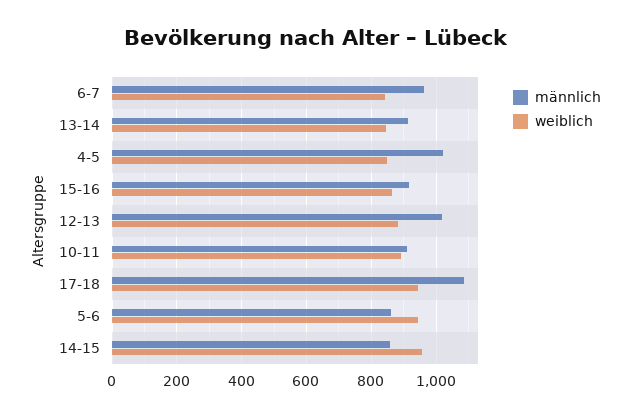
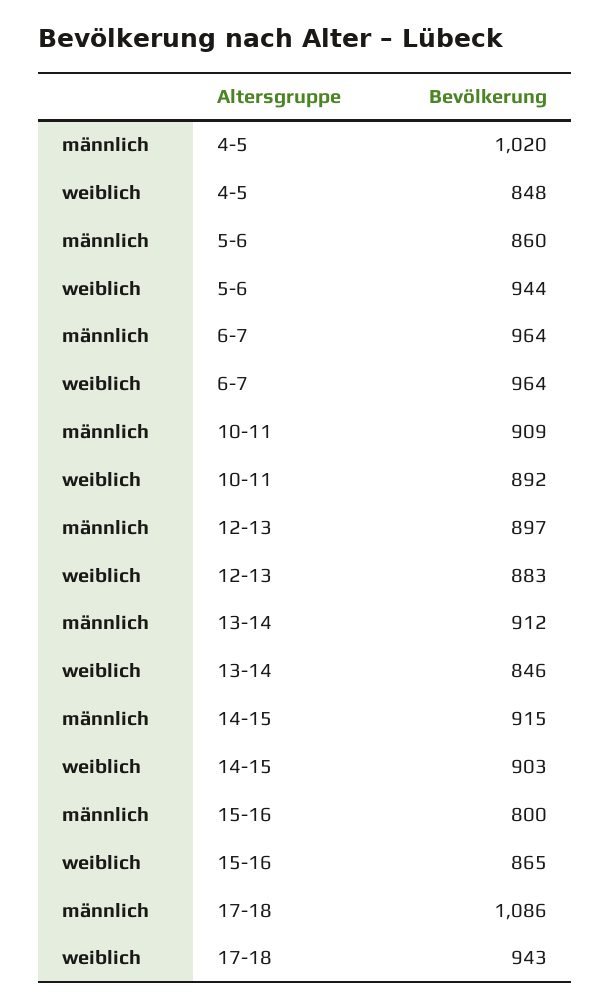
  {
    "männlich": {
      "6-7": 964,
      "13-14": 912,
      "4-5": 1020,
-     "15-16": 920,
+     "15-16": 800,
-     "12-13": 1020,
+     "12-13": 897,
      "10-11": 909,
      "17-18": 1086,
      "5-6": 860,
-     "14-15": 860
+     "14-15": 915
    },
    "weiblich": {
-     "6-7": 840,
+     "6-7": 964,
      "13-14": 846,
      "4-5": 848,
      "15-16": 865,
      "12-13": 883,
      "10-11": 892,
      "17-18": 943,
      "5-6": 944,
-     "14-15": 960
+     "14-15": 903
    }
  }

